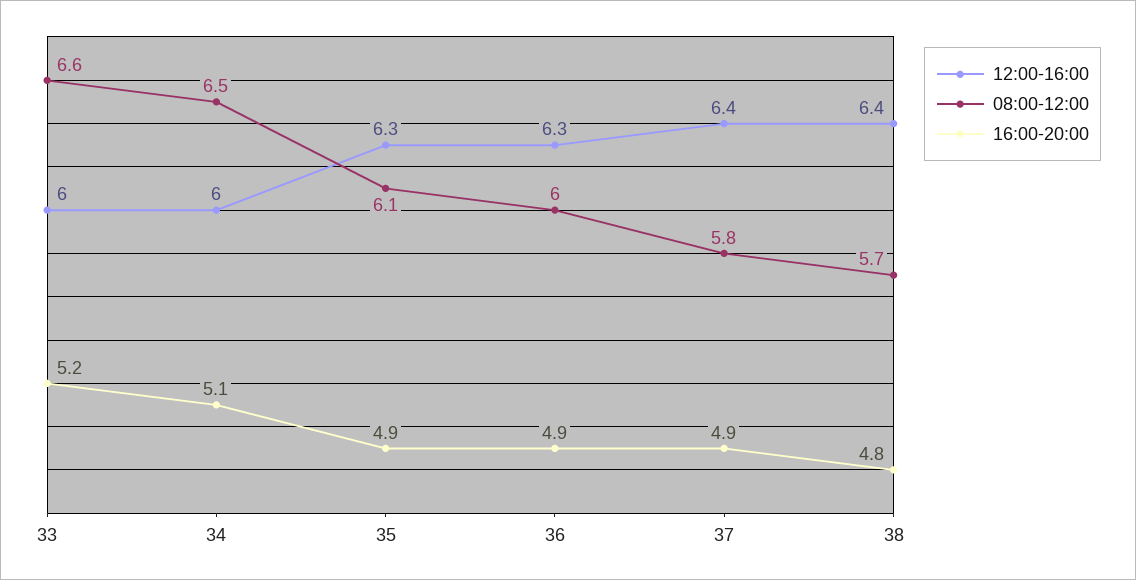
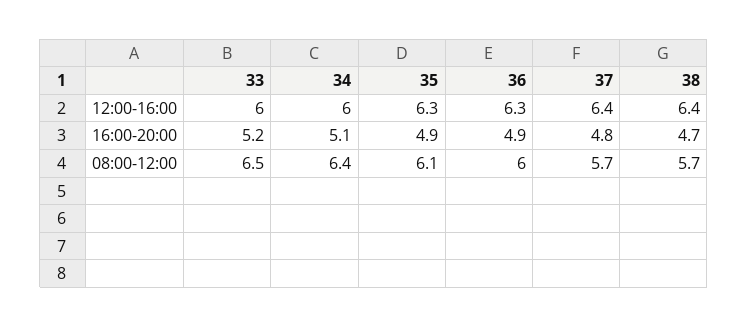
  {
    "12:00-16:00": {
      "33": 6,
      "34": 6,
      "35": 6.3,
      "36": 6.3,
      "37": 6.4,
      "38": 6.4
    },
    "08:00-12:00": {
-     "33": 6.6,
+     "33": 6.5,
-     "34": 6.5,
+     "34": 6.4,
      "35": 6.1,
      "36": 6,
-     "37": 5.8,
+     "37": 5.7,
      "38": 5.7
    },
    "16:00-20:00": {
      "33": 5.2,
      "34": 5.1,
      "35": 4.9,
      "36": 4.9,
-     "37": 4.9,
+     "37": 4.8,
-     "38": 4.8
+     "38": 4.7
    }
  }

